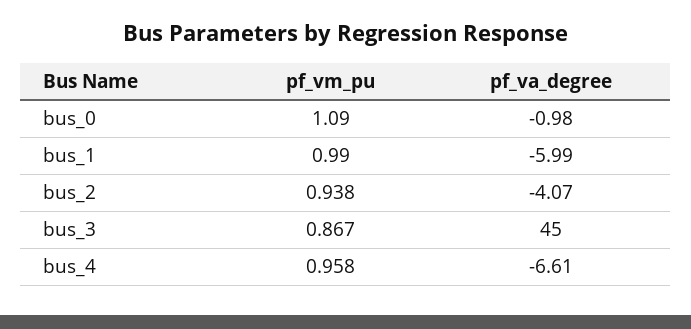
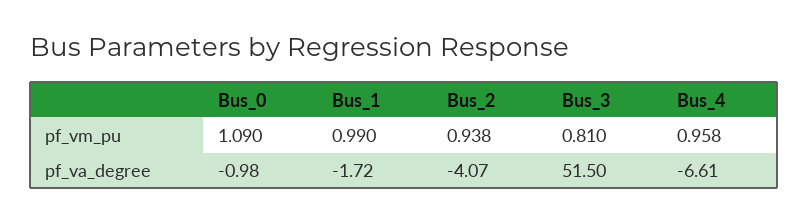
  {
    "pf_vm_pu": {
      "bus_0": 1.09,
      "bus_1": 0.99,
      "bus_2": 0.938,
-     "bus_3": 0.867,
+     "bus_3": 0.81,
      "bus_4": 0.958
    },
    "pf_va_degree": {
      "bus_0": -0.98,
-     "bus_1": -5.99,
+     "bus_1": -1.72,
      "bus_2": -4.07,
-     "bus_3": 45,
+     "bus_3": 51.5,
      "bus_4": -6.61
    }
  }

